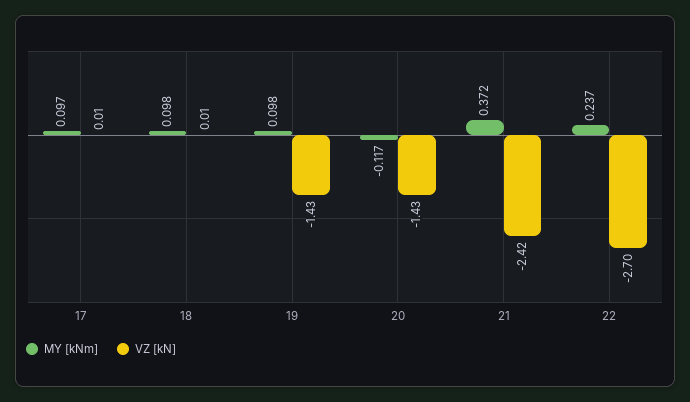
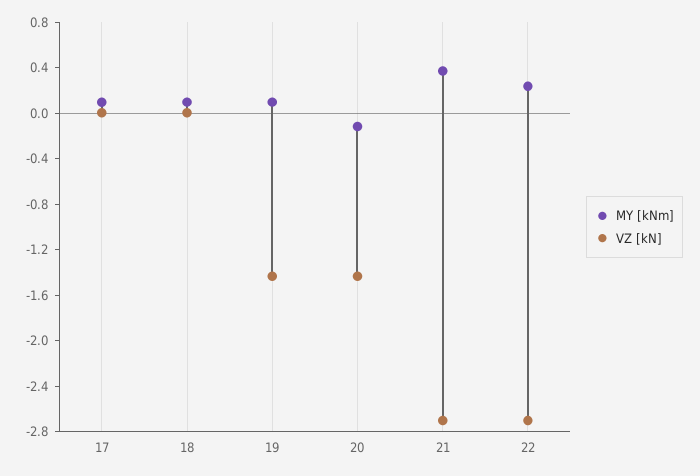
  {
    "MY [kNm]": {
      "17": 0.097,
      "18": 0.098,
      "19": 0.098,
      "20": -0.117,
      "21": 0.372,
      "22": 0.237
    },
    "VZ [kN]": {
      "17": 0.01,
      "18": 0.01,
      "19": -1.43,
      "20": -1.43,
-     "21": -2.42,
+     "21": -2.7,
      "22": -2.7
    }
  }

